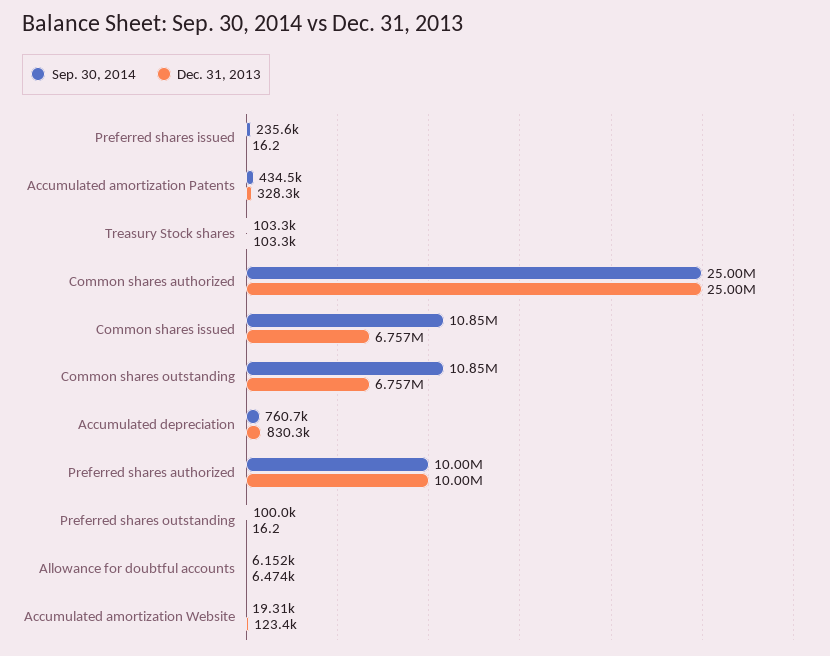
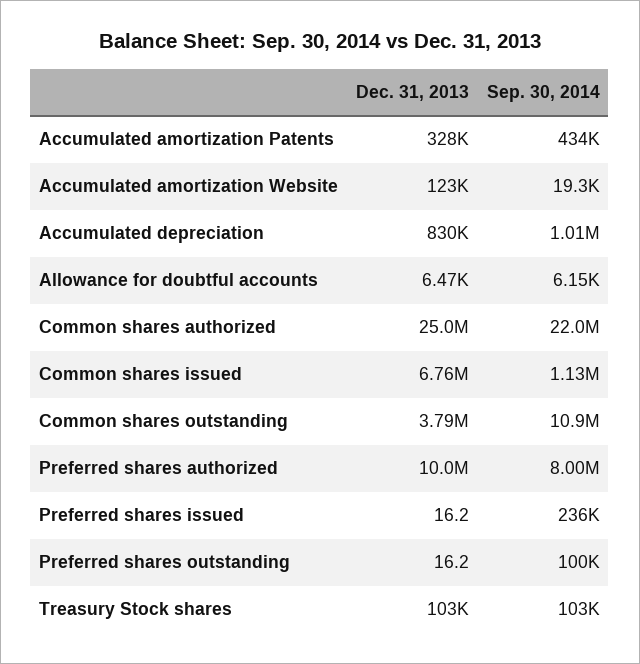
  {
    "Sep. 30, 2014": {
      "Preferred shares issued": 235600,
      "Accumulated amortization Patents": 434500,
      "Treasury Stock shares": 103300,
-     "Common shares authorized": 25000000,
+     "Common shares authorized": 22000000,
-     "Common shares issued": 10850000,
+     "Common shares issued": 1130000,
      "Common shares outstanding": 10850000,
-     "Accumulated depreciation": 760700,
+     "Accumulated depreciation": 1010000,
-     "Preferred shares authorized": 10000000,
+     "Preferred shares authorized": 8000000,
      "Preferred shares outstanding": 100000,
      "Allowance for doubtful accounts": 6152,
      "Accumulated amortization Website": 19310
    },
    "Dec. 31, 2013": {
      "Preferred shares issued": 16.2,
      "Accumulated amortization Patents": 328300,
      "Treasury Stock shares": 103300,
      "Common shares authorized": 25000000,
      "Common shares issued": 6757000,
-     "Common shares outstanding": 6757000,
+     "Common shares outstanding": 3790000,
      "Accumulated depreciation": 830300,
      "Preferred shares authorized": 10000000,
      "Preferred shares outstanding": 16.2,
      "Allowance for doubtful accounts": 6474,
      "Accumulated amortization Website": 123400
    }
  }

